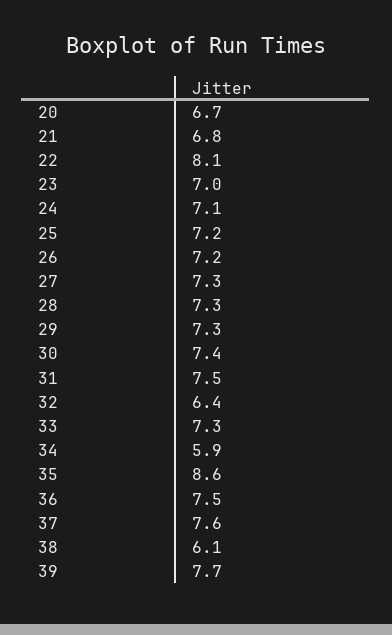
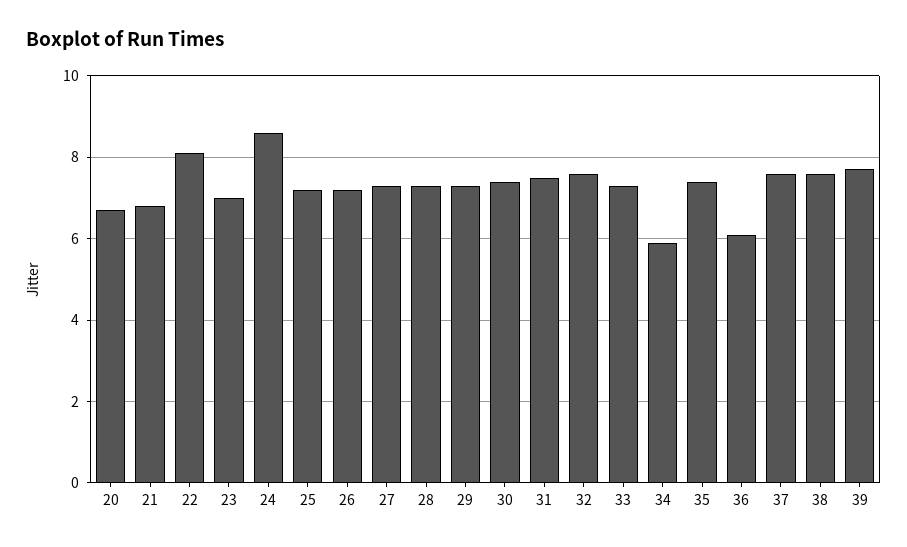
  {
    "20": 6.7,
    "21": 6.8,
    "22": 8.1,
    "23": 7,
-   "24": 7.1,
+   "24": 8.5,
    "25": 7.2,
    "26": 7.2,
    "27": 7.3,
    "28": 7.3,
    "29": 7.3,
    "30": 7.4,
    "31": 7.5,
-   "32": 6.4,
+   "32": 7.5,
    "33": 7.3,
    "34": 5.9,
-   "35": 8.6,
+   "35": 7.5,
-   "36": 7.5,
+   "36": 6,
    "37": 7.6,
-   "38": 6.1,
+   "38": 7.5,
    "39": 7.7
  }

